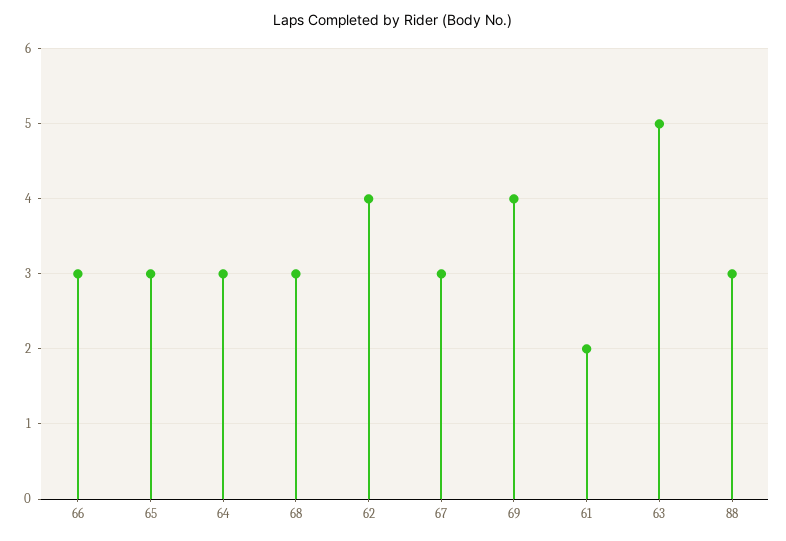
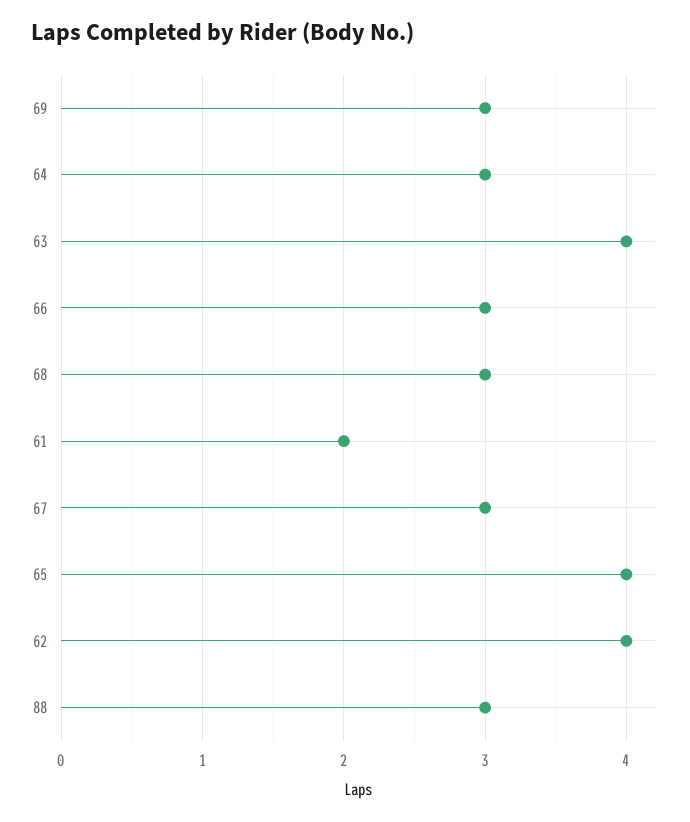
  {
    "66": 3,
-   "65": 3,
+   "65": 4,
    "64": 3,
    "68": 3,
    "62": 4,
    "67": 3,
-   "69": 4,
+   "69": 3,
    "61": 2,
-   "63": 5,
+   "63": 4,
    "88": 3
  }

